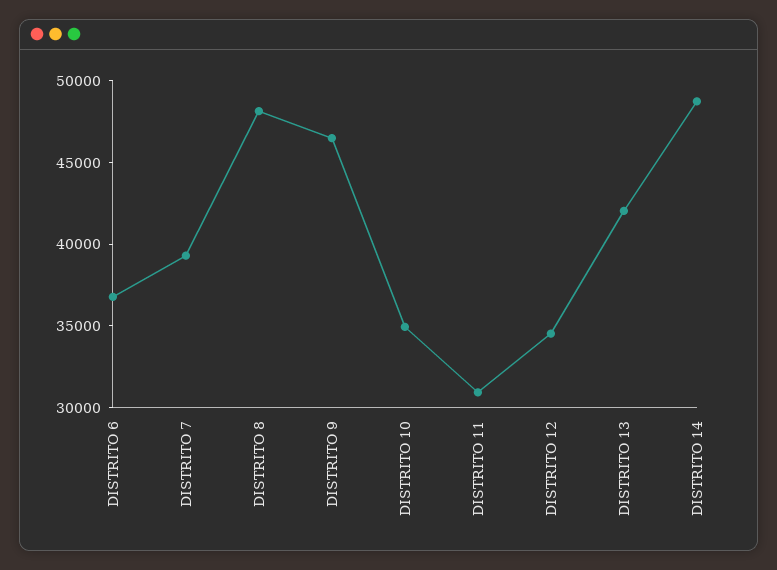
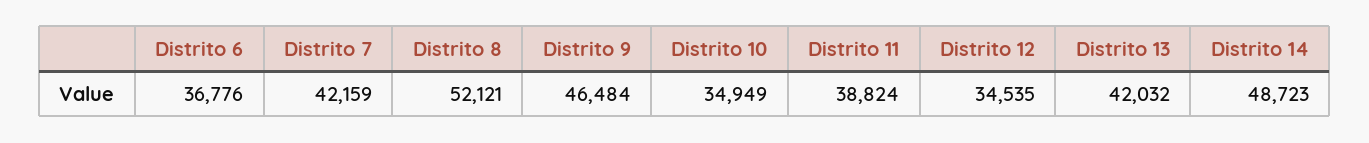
  {
    "DISTRITO 6": 36776,
-   "DISTRITO 7": 39000,
+   "DISTRITO 7": 42159,
-   "DISTRITO 8": 48000,
+   "DISTRITO 8": 52121,
    "DISTRITO 9": 46484,
    "DISTRITO 10": 34949,
-   "DISTRITO 11": 31000,
+   "DISTRITO 11": 38824,
    "DISTRITO 12": 34535,
    "DISTRITO 13": 42032,
    "DISTRITO 14": 48723
  }

